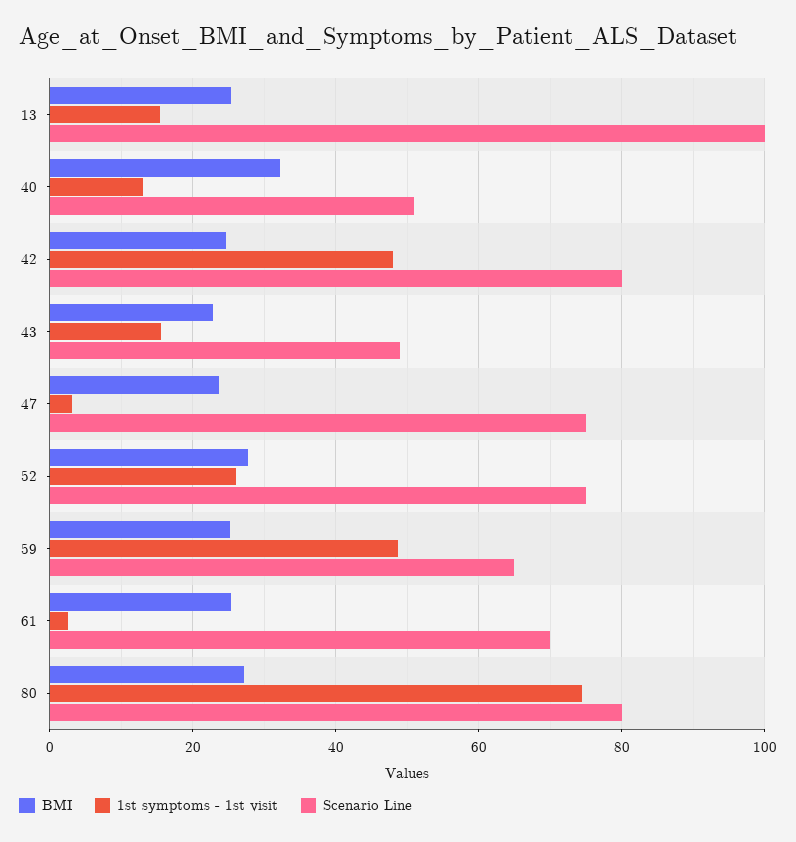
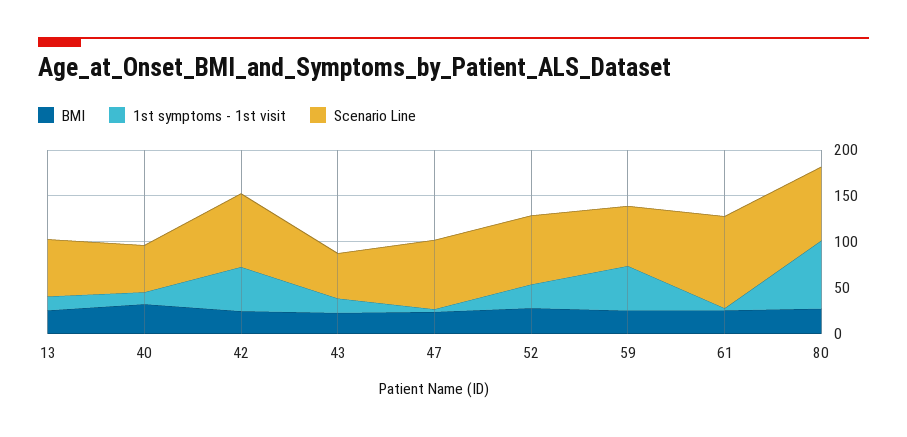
  {
    "BMI": {
      "13": 26,
      "40": 32,
      "42": 24,
      "43": 22,
      "47": 24,
      "52": 28,
      "59": 26,
      "61": 26,
      "80": 28
    },
    "1st symptoms - 1st visit": {
      "13": 16,
      "40": 14,
      "42": 48,
      "43": 16,
      "47": 4,
      "52": 26,
      "59": 48,
      "61": 2,
      "80": 74
    },
    "Scenario Line": {
-     "13": 100,
+     "13": 60,
      "40": 52,
      "42": 80,
      "43": 50,
      "47": 76,
      "52": 76,
      "59": 66,
-     "61": 70,
+     "61": 100,
      "80": 80
    }
  }

